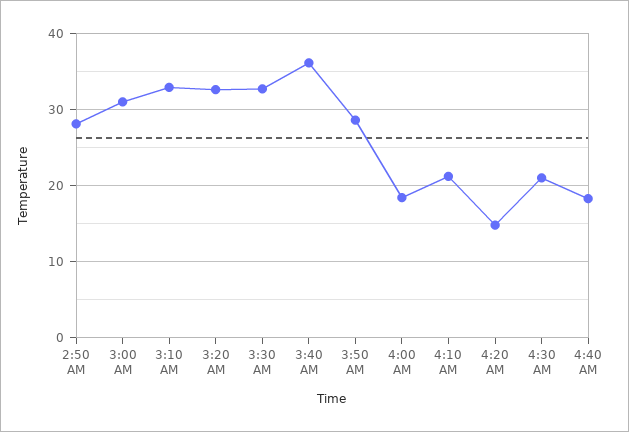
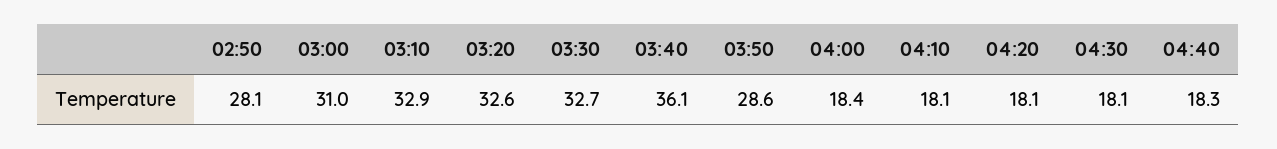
  {
    "2:50 AM": 28.1,
    "3:00 AM": 31,
    "3:10 AM": 32.9,
    "3:20 AM": 32.6,
    "3:30 AM": 32.7,
    "3:40 AM": 36.1,
    "3:50 AM": 28.6,
    "4:00 AM": 18.4,
-   "4:10 AM": 21,
+   "4:10 AM": 18.1,
-   "4:20 AM": 15,
+   "4:20 AM": 18.1,
-   "4:30 AM": 21,
+   "4:30 AM": 18.1,
    "4:40 AM": 18.3
  }

